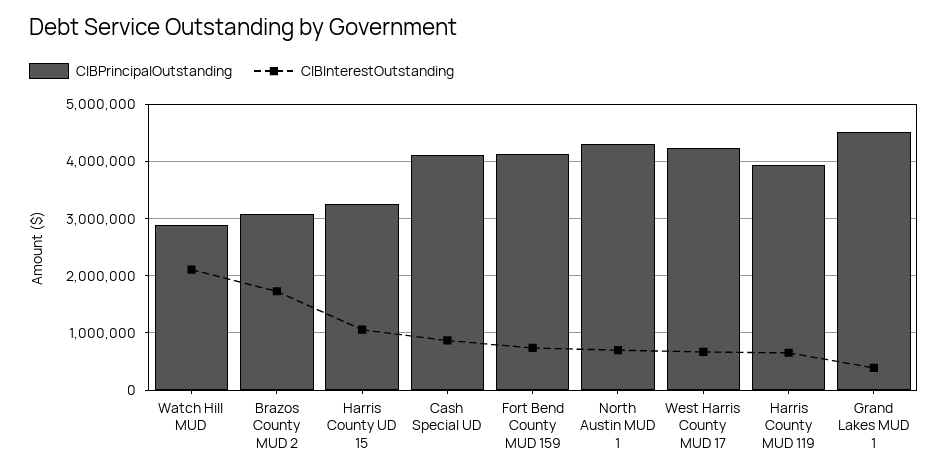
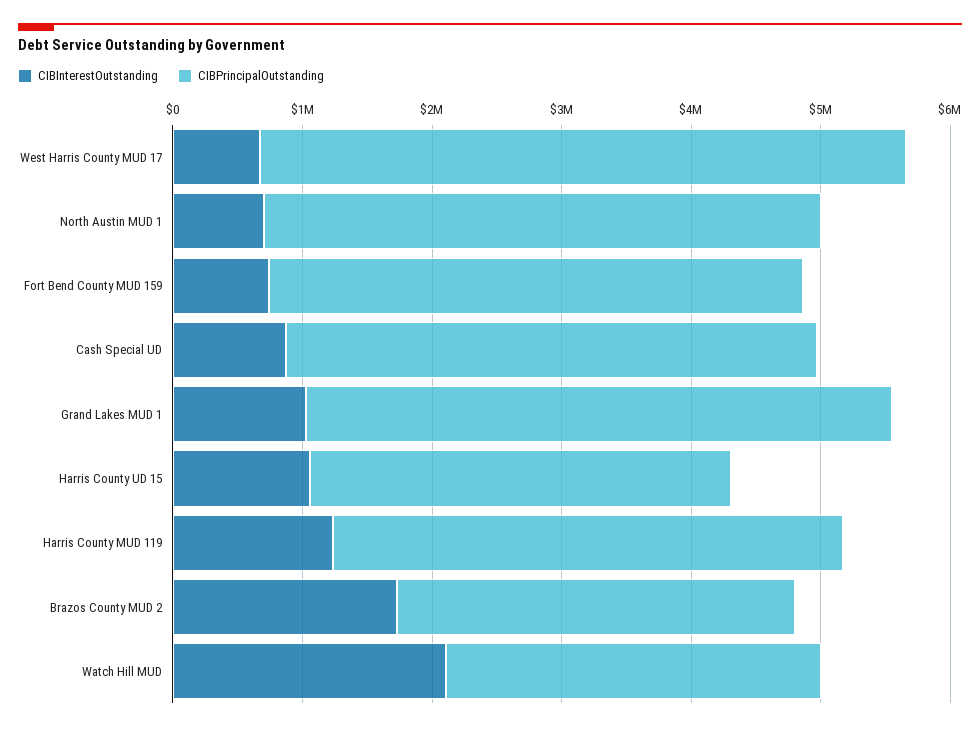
  {
    "CIBPrincipalOutstanding": {
      "Watch Hill MUD": 2800000,
      "Brazos County MUD 2": 3000000,
      "Harris County UD 15": 3200000,
      "Cash Special UD": 4200000,
      "Fort Bend County MUD 159": 4200000,
      "North Austin MUD 1": 4400000,
-     "West Harris County MUD 17": 4200000,
+     "West Harris County MUD 17": 5000000,
      "Harris County MUD 119": 4000000,
      "Grand Lakes MUD 1": 4600000
    },
    "CIBInterestOutstanding": {
      "Watch Hill MUD": 2200000,
      "Brazos County MUD 2": 1800000,
      "Harris County UD 15": 1000000,
      "Cash Special UD": 800000,
      "Fort Bend County MUD 159": 800000,
      "North Austin MUD 1": 600000,
      "West Harris County MUD 17": 600000,
-     "Harris County MUD 119": 600000,
+     "Harris County MUD 119": 1200000,
-     "Grand Lakes MUD 1": 400000
+     "Grand Lakes MUD 1": 1000000
    }
  }

